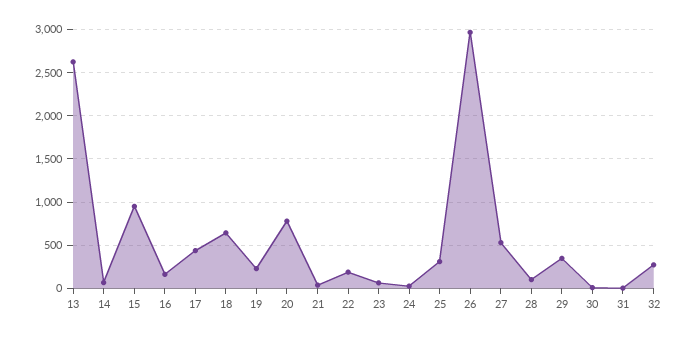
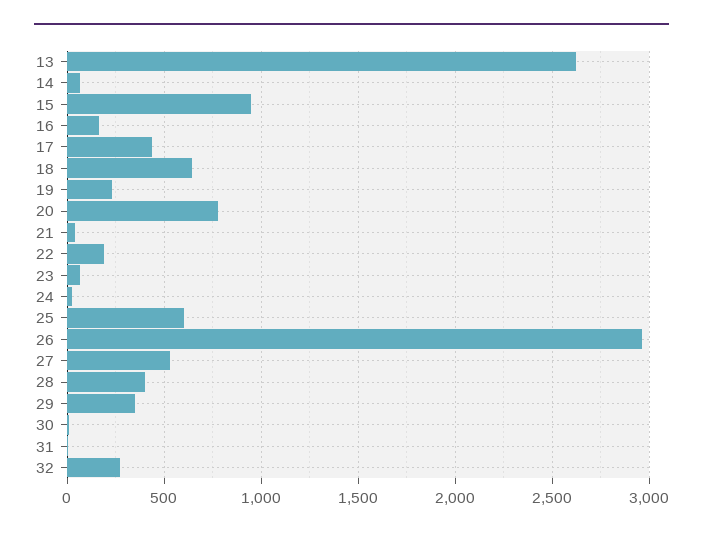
  {
    "13": 2600,
    "14": 50,
    "15": 950,
    "16": 150,
    "17": 450,
    "18": 650,
    "19": 250,
    "20": 800,
    "21": 50,
    "22": 200,
    "23": 50,
    "24": 0,
-   "25": 300,
+   "25": 600,
    "26": 2950,
    "27": 550,
-   "28": 100,
+   "28": 400,
    "29": 350,
    "30": 0,
    "31": 0,
    "32": 250
  }

